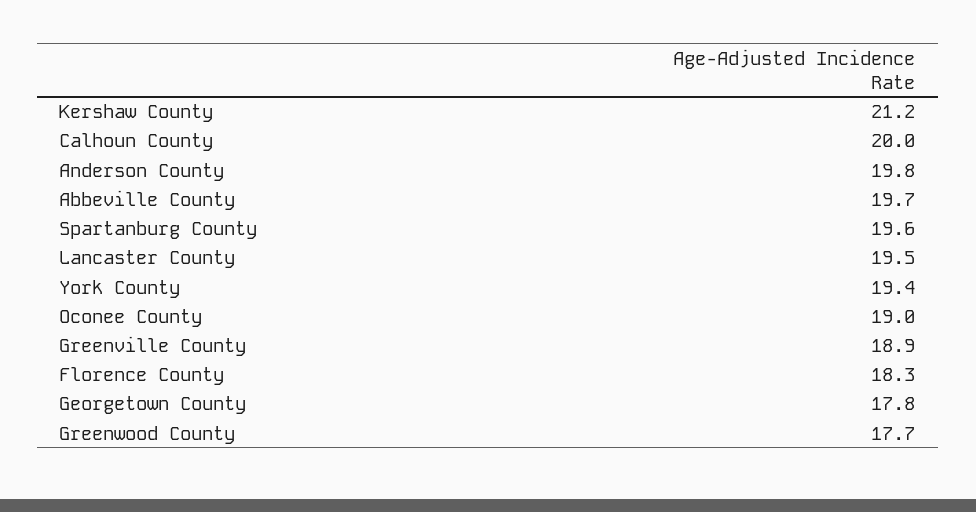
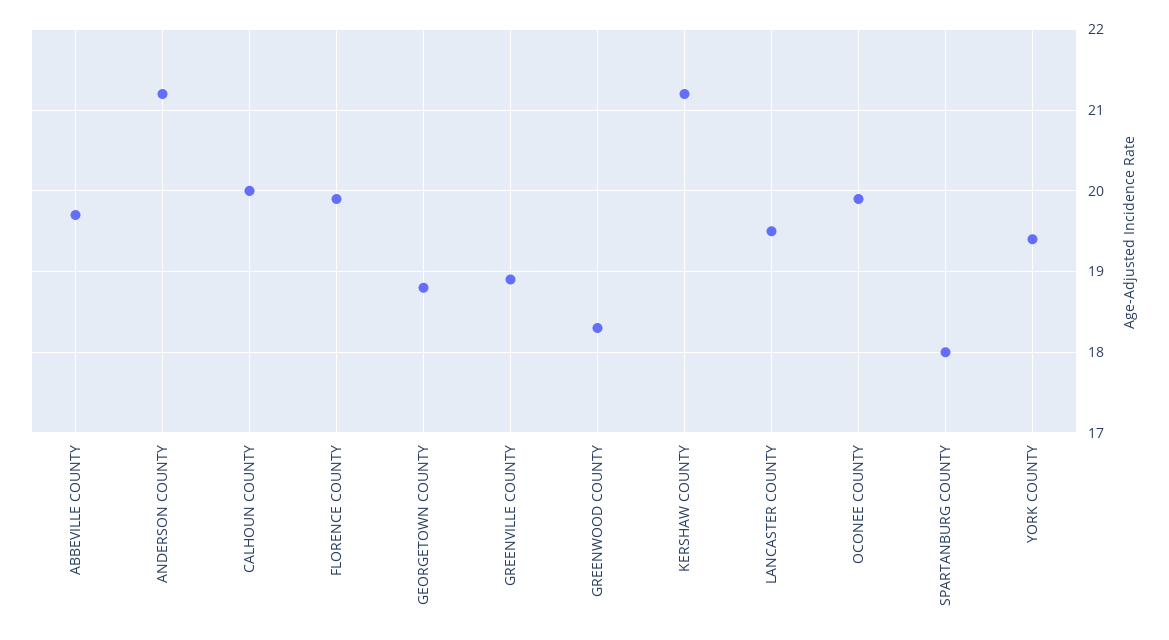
  {
    "Kershaw County": 21.2,
    "Calhoun County": 20,
-   "Anderson County": 19.8,
+   "Anderson County": 21.2,
    "Abbeville County": 19.7,
-   "Spartanburg County": 19.6,
+   "Spartanburg County": 18,
    "Lancaster County": 19.5,
    "York County": 19.4,
-   "Oconee County": 19,
+   "Oconee County": 19.9,
    "Greenville County": 18.9,
-   "Florence County": 18.3,
+   "Florence County": 19.9,
-   "Georgetown County": 17.8,
+   "Georgetown County": 18.8,
-   "Greenwood County": 17.7
+   "Greenwood County": 18.3
  }

